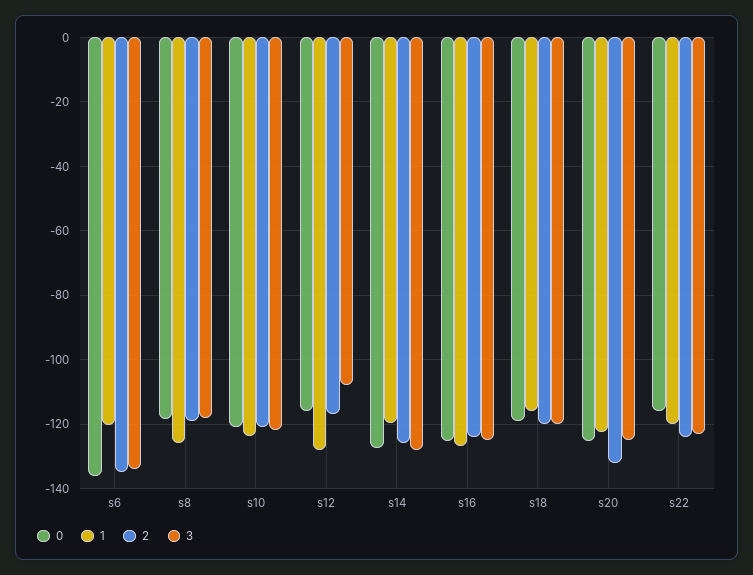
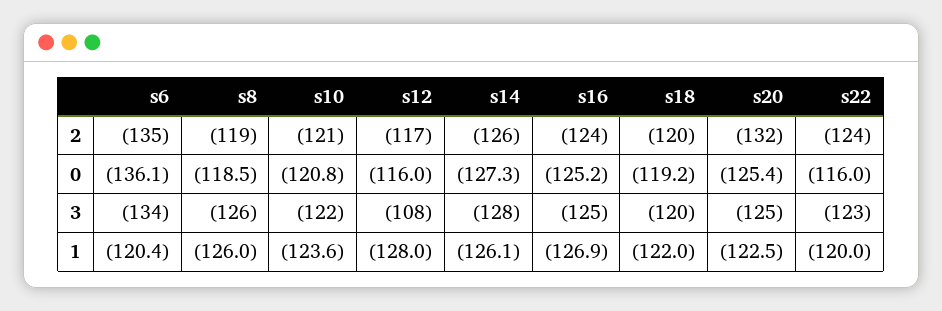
  {
    "0": {
      "s6": -136.1,
      "s8": -118.5,
      "s10": -120.8,
      "s12": -116,
      "s14": -127.3,
      "s16": -125.2,
      "s18": -119.2,
      "s20": -125.4,
      "s22": -116
    },
    "1": {
      "s6": -120.4,
      "s8": -126,
      "s10": -123.6,
      "s12": -128,
-     "s14": -120,
+     "s14": -126.1,
      "s16": -126.9,
-     "s18": -116,
+     "s18": -122,
      "s20": -122.5,
      "s22": -120
    },
    "2": {
      "s6": -135,
      "s8": -119,
      "s10": -121,
      "s12": -117,
      "s14": -126,
      "s16": -124,
      "s18": -120,
      "s20": -132,
      "s22": -124
    },
    "3": {
      "s6": -134,
-     "s8": -118,
+     "s8": -126,
      "s10": -122,
      "s12": -108,
      "s14": -128,
      "s16": -125,
      "s18": -120,
      "s20": -125,
      "s22": -123
    }
  }

